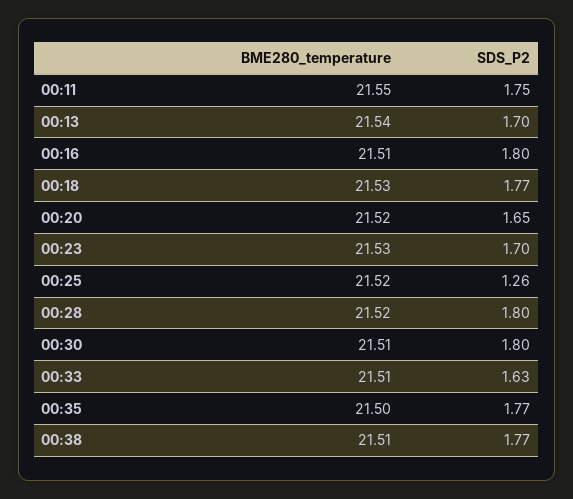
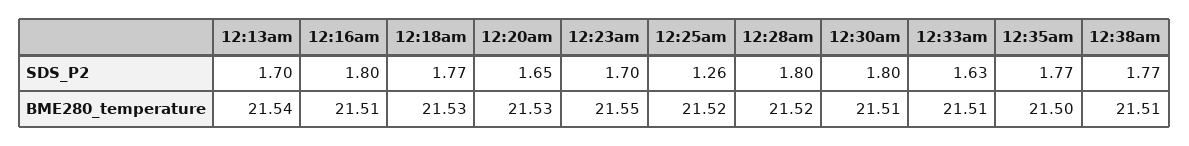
  {
    "BME280_temperature": {
-     "00:11": 21.55,
      "00:13": 21.54,
      "00:16": 21.51,
      "00:18": 21.53,
-     "00:20": 21.52,
+     "00:20": 21.53,
-     "00:23": 21.53,
+     "00:23": 21.55,
      "00:25": 21.52,
      "00:28": 21.52,
      "00:30": 21.51,
      "00:33": 21.51,
      "00:35": 21.5,
      "00:38": 21.51
    },
    "SDS_P2": {
-     "00:11": 1.75,
      "00:13": 1.7,
      "00:16": 1.8,
      "00:18": 1.77,
      "00:20": 1.65,
      "00:23": 1.7,
      "00:25": 1.26,
      "00:28": 1.8,
      "00:30": 1.8,
      "00:33": 1.63,
      "00:35": 1.77,
      "00:38": 1.77
    }
  }

